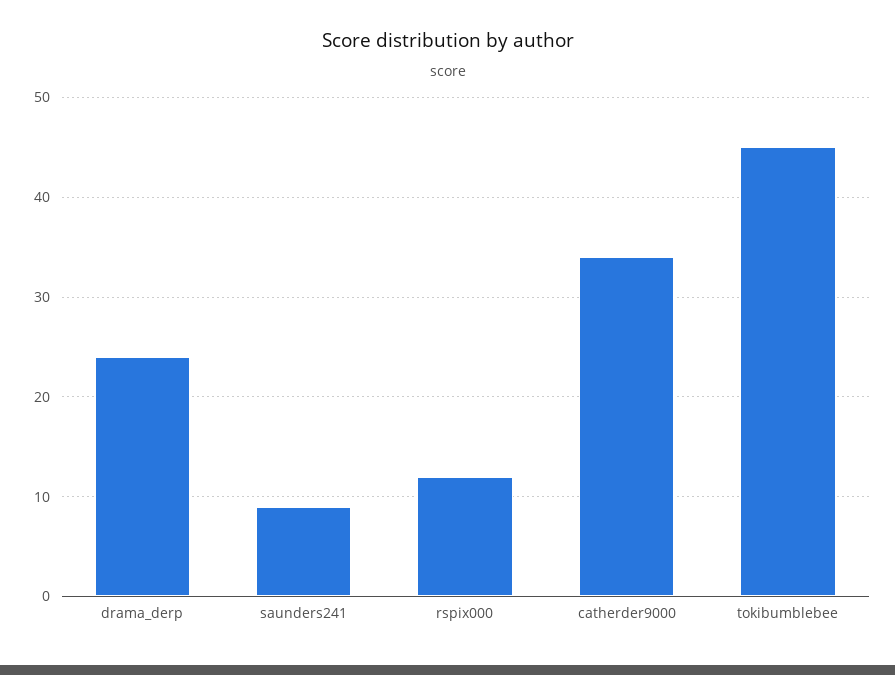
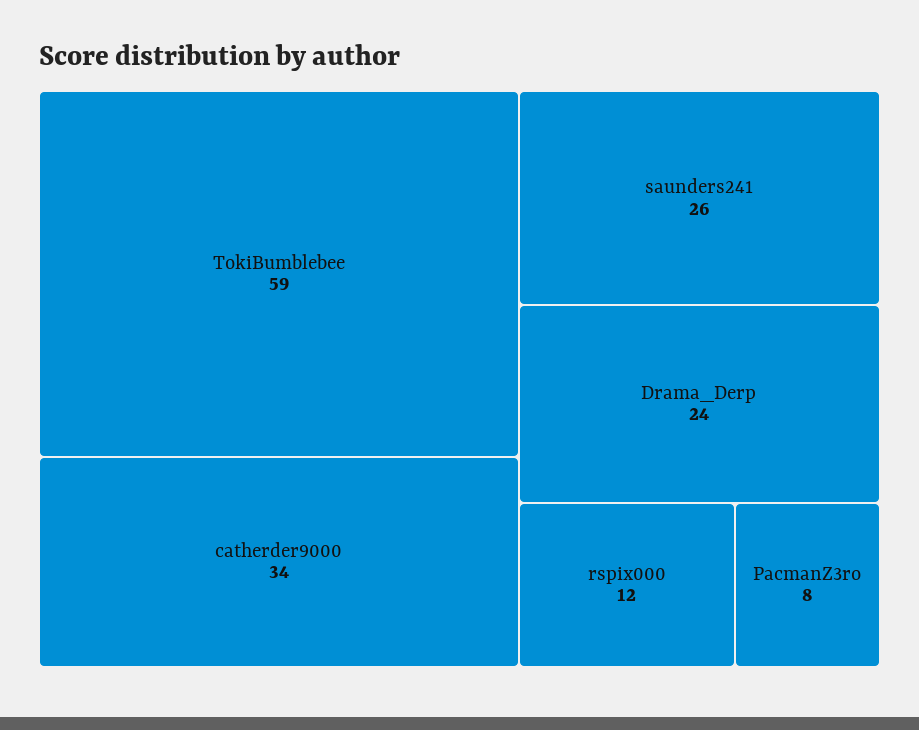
  {
    "drama_derp": 24,
-   "saunders241": 9,
+   "saunders241": 26,
    "rspix000": 12,
    "catherder9000": 34,
-   "tokibumblebee": 45
+   "tokibumblebee": 59,
+   "PacmanZ3ro": 8
  }

